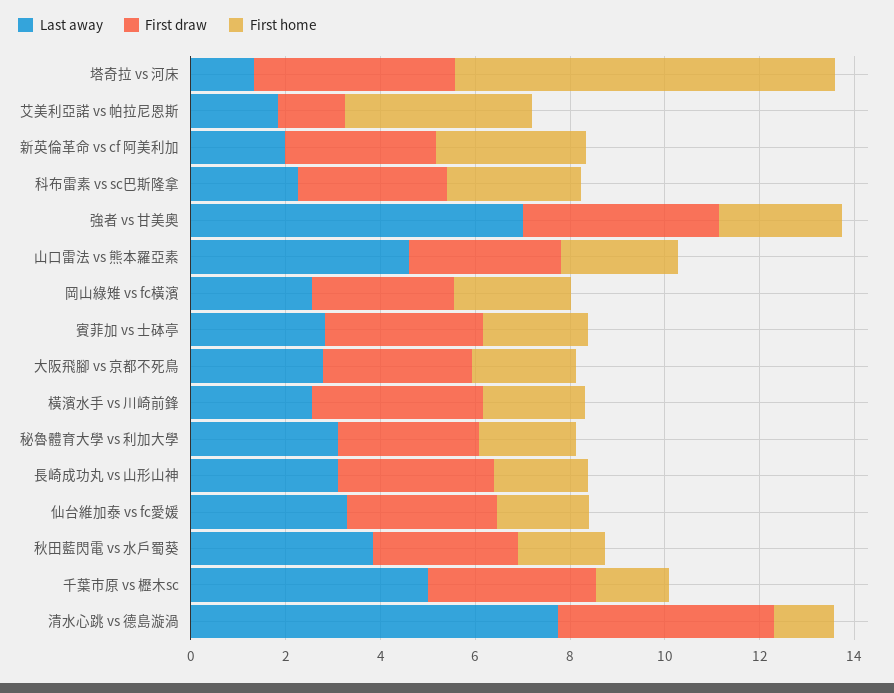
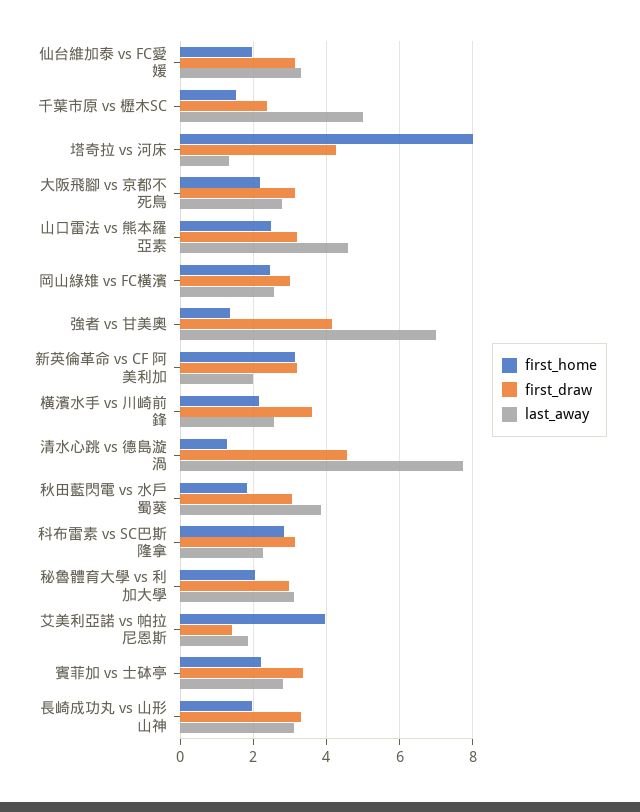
  {
    "Last away": {
      "塔奇拉 vs 河床": 1.4,
      "艾美利亞諾 vs 帕拉尼恩斯": 1.8,
      "新英倫革命 vs cf 阿美利加": 2,
      "科布雷素 vs sc巴斯隆拿": 2.2,
      "強者 vs 甘美奧": 7,
      "山口雷法 vs 熊本羅亞素": 4.6,
      "岡山綠雉 vs fc橫濱": 2.6,
      "賓菲加 vs 士砵亭": 2.8,
      "大阪飛腳 vs 京都不死鳥": 2.8,
      "橫濱水手 vs 川崎前鋒": 2.6,
      "秘魯體育大學 vs 利加大學": 3.2,
      "長崎成功丸 vs 山形山神": 3.2,
      "仙台維加泰 vs fc愛媛": 3.4,
      "秋田藍閃電 vs 水戶蜀葵": 3.8,
      "千葉市原 vs 櫪木sc": 5,
      "清水心跳 vs 德島漩渦": 7.8
    },
    "First draw": {
      "塔奇拉 vs 河床": 4.2,
      "艾美利亞諾 vs 帕拉尼恩斯": 1.4,
      "新英倫革命 vs cf 阿美利加": 3.2,
      "科布雷素 vs sc巴斯隆拿": 3.2,
      "強者 vs 甘美奧": 4.2,
      "山口雷法 vs 熊本羅亞素": 3.2,
      "岡山綠雉 vs fc橫濱": 3,
      "賓菲加 vs 士砵亭": 3.4,
      "大阪飛腳 vs 京都不死鳥": 3.2,
      "橫濱水手 vs 川崎前鋒": 3.6,
      "秘魯體育大學 vs 利加大學": 3,
      "長崎成功丸 vs 山形山神": 3.4,
      "仙台維加泰 vs fc愛媛": 3.2,
      "秋田藍閃電 vs 水戶蜀葵": 3,
-     "千葉市原 vs 櫪木sc": 3.5,
+     "千葉市原 vs 櫪木sc": 2.4,
      "清水心跳 vs 德島漩渦": 4.6
    },
    "First home": {
      "塔奇拉 vs 河床": 8,
      "艾美利亞諾 vs 帕拉尼恩斯": 4,
      "新英倫革命 vs cf 阿美利加": 3.2,
      "科布雷素 vs sc巴斯隆拿": 2.8,
-     "強者 vs 甘美奧": 2.5,
+     "強者 vs 甘美奧": 1.4,
      "山口雷法 vs 熊本羅亞素": 2.4,
      "岡山綠雉 vs fc橫濱": 2.4,
      "賓菲加 vs 士砵亭": 2.2,
      "大阪飛腳 vs 京都不死鳥": 2.2,
      "橫濱水手 vs 川崎前鋒": 2.2,
      "秘魯體育大學 vs 利加大學": 2,
      "長崎成功丸 vs 山形山神": 2,
      "仙台維加泰 vs fc愛媛": 2,
      "秋田藍閃電 vs 水戶蜀葵": 1.8,
      "千葉市原 vs 櫪木sc": 1.6,
      "清水心跳 vs 德島漩渦": 1.2
    }
  }

